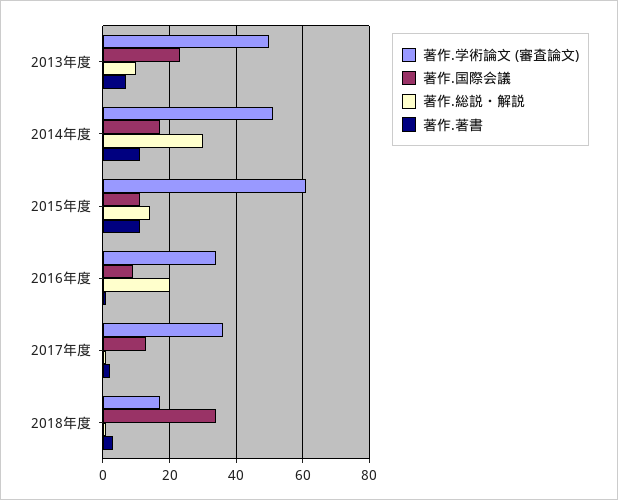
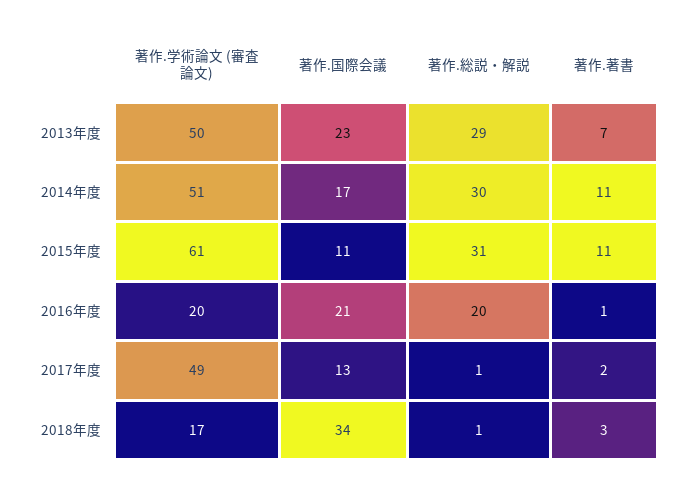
  {
    "著作.学術論文 (審査論文)": {
      "2013年度": 50,
      "2014年度": 51,
      "2015年度": 61,
-     "2016年度": 35,
+     "2016年度": 20,
-     "2017年度": 35,
+     "2017年度": 49,
      "2018年度": 17
    },
    "著作.国際会議": {
      "2013年度": 23,
      "2014年度": 17,
      "2015年度": 11,
-     "2016年度": 10,
+     "2016年度": 21,
      "2017年度": 13,
      "2018年度": 34
    },
    "著作.総説・解説": {
-     "2013年度": 10,
+     "2013年度": 29,
      "2014年度": 30,
-     "2015年度": 15,
+     "2015年度": 31,
      "2016年度": 20,
      "2017年度": 1,
      "2018年度": 1
    },
    "著作.著書": {
      "2013年度": 7,
      "2014年度": 11,
      "2015年度": 11,
      "2016年度": 1,
      "2017年度": 2,
      "2018年度": 3
    }
  }

